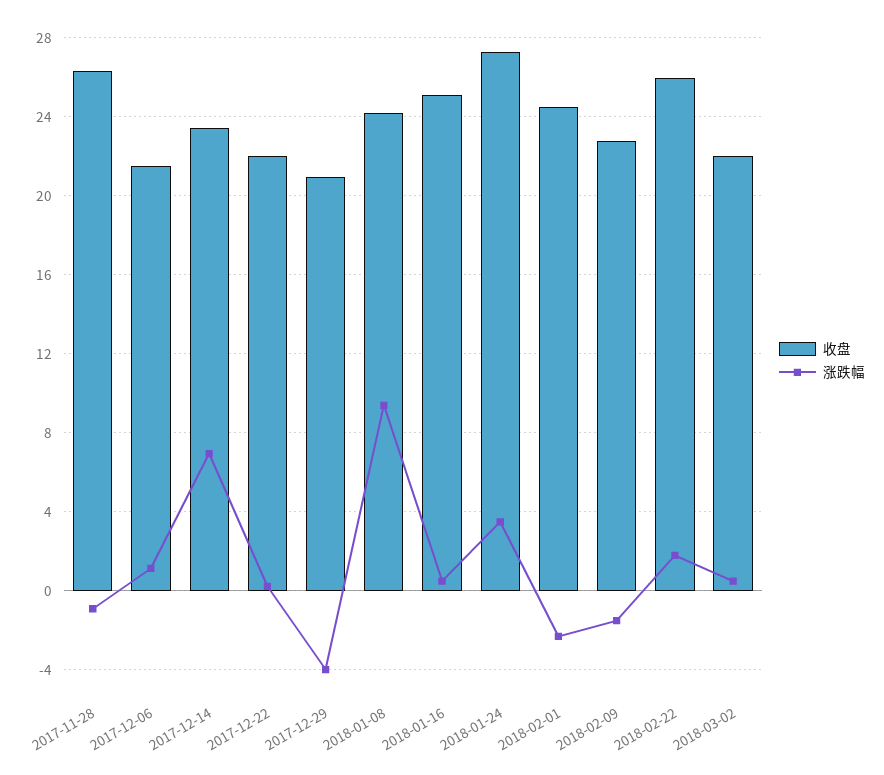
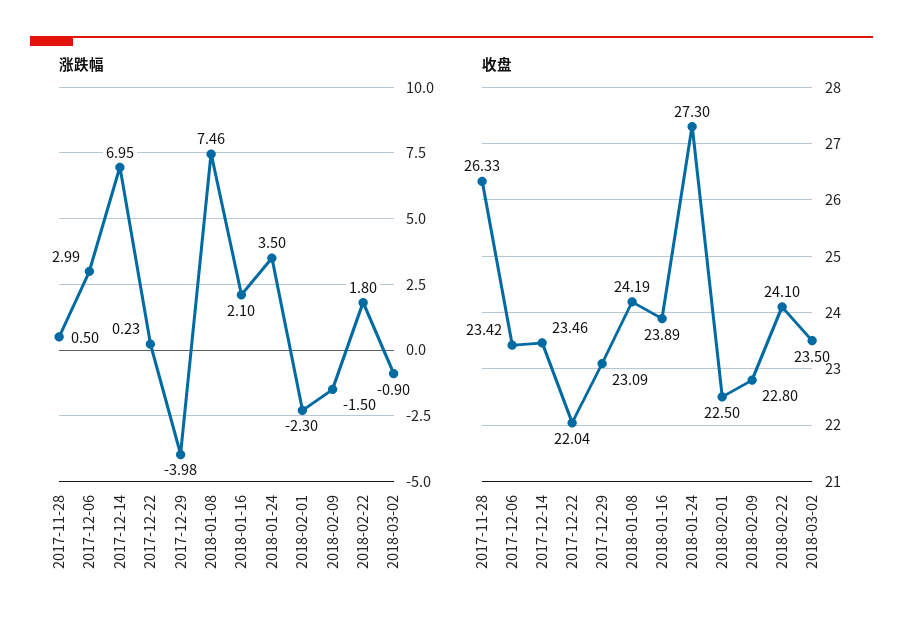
  {
    "收盘": {
      "2017-11-28": 26.33,
-     "2017-12-06": 21.5,
+     "2017-12-06": 23.42,
      "2017-12-14": 23.46,
      "2017-12-22": 22.04,
-     "2017-12-29": 21,
+     "2017-12-29": 23.09,
      "2018-01-08": 24.19,
-     "2018-01-16": 25,
+     "2018-01-16": 23.89,
      "2018-01-24": 27.3,
-     "2018-02-01": 24.5,
+     "2018-02-01": 22.5,
      "2018-02-09": 22.8,
-     "2018-02-22": 26,
+     "2018-02-22": 24.1,
-     "2018-03-02": 22
+     "2018-03-02": 23.5
    },
    "涨跌幅": {
-     "2017-11-28": -1,
+     "2017-11-28": 0.5,
-     "2017-12-06": 1,
+     "2017-12-06": 2.99,
      "2017-12-14": 6.95,
      "2017-12-22": 0.23,
      "2017-12-29": -3.98,
-     "2018-01-08": 9.5,
+     "2018-01-08": 7.46,
-     "2018-01-16": 0.5,
+     "2018-01-16": 2.1,
      "2018-01-24": 3.5,
      "2018-02-01": -2.3,
      "2018-02-09": -1.5,
      "2018-02-22": 1.8,
-     "2018-03-02": 0.5
+     "2018-03-02": -0.9
    }
  }

